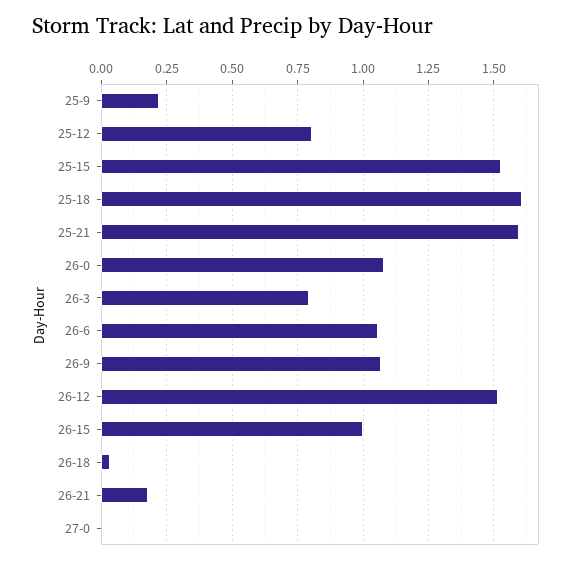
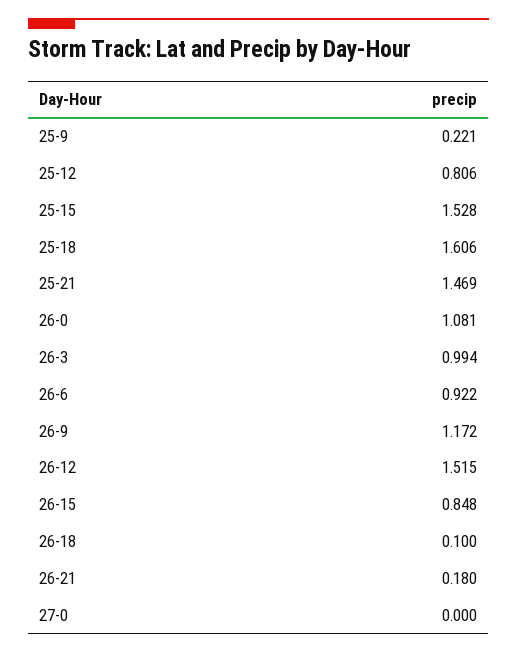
  {
    "25-9": 0.221,
    "25-12": 0.806,
    "25-15": 1.528,
    "25-18": 1.606,
-   "25-21": 1.6,
+   "25-21": 1.469,
    "26-0": 1.081,
-   "26-3": 0.8,
+   "26-3": 0.994,
-   "26-6": 1.05,
+   "26-6": 0.922,
-   "26-9": 1.075,
+   "26-9": 1.172,
    "26-12": 1.515,
-   "26-15": 1,
+   "26-15": 0.848,
-   "26-18": 0.025,
+   "26-18": 0.1,
    "26-21": 0.18,
    "27-0": 0
  }

